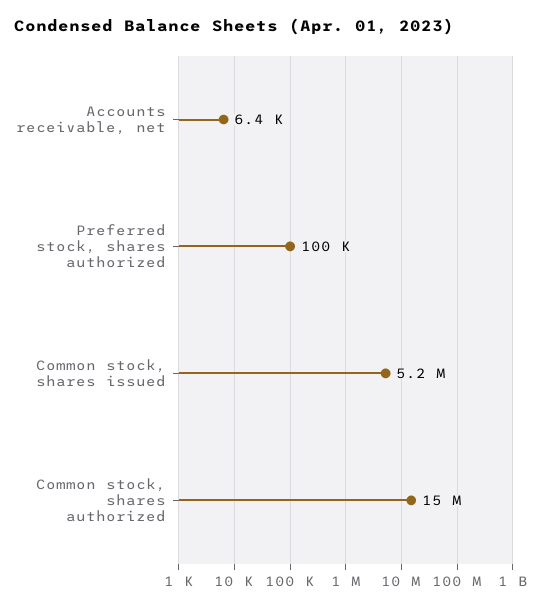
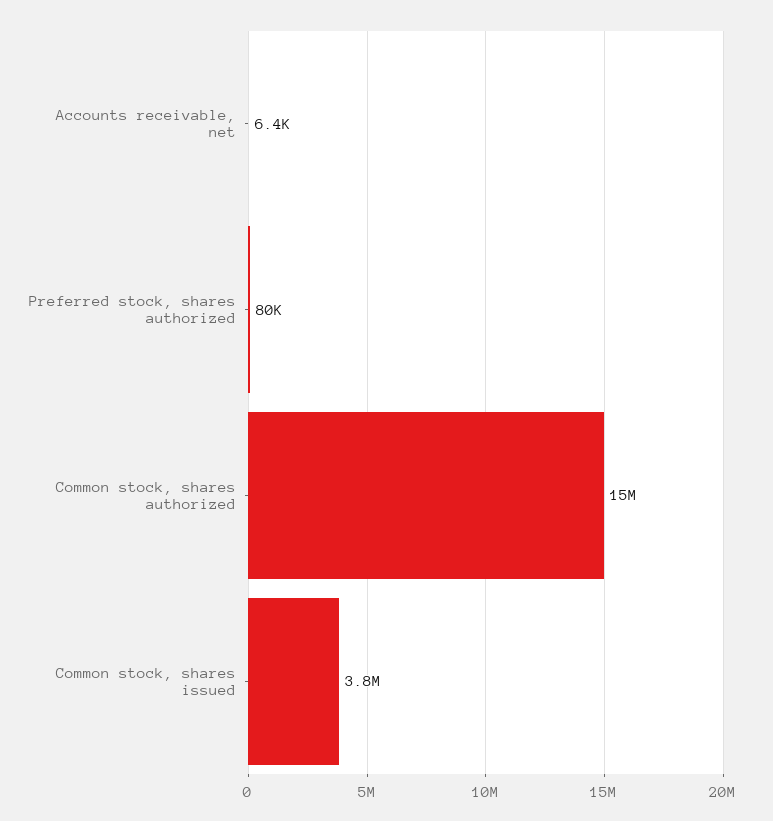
  {
    "Accounts receivable, net": 6400,
-   "Preferred stock, shares authorized": 100000,
+   "Preferred stock, shares authorized": 80000,
-   "Common stock, shares issued": 5200000,
+   "Common stock, shares issued": 3800000,
    "Common stock, shares authorized": 15000000
  }

